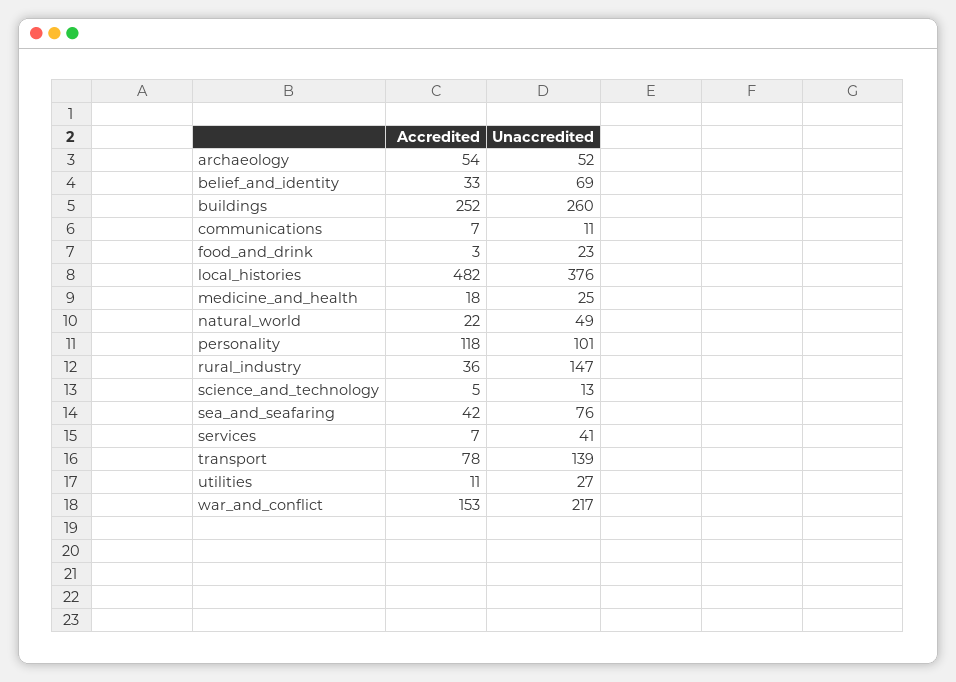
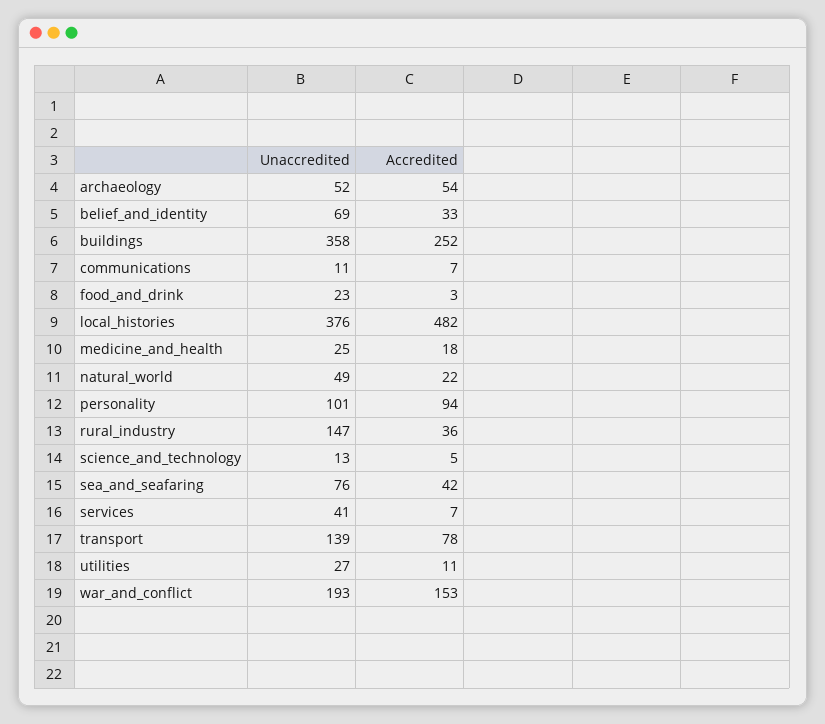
  {
    "Accredited": {
      "archaeology": 54,
      "belief_and_identity": 33,
      "buildings": 252,
      "communications": 7,
      "food_and_drink": 3,
      "local_histories": 482,
      "medicine_and_health": 18,
      "natural_world": 22,
-     "personality": 118,
+     "personality": 94,
      "rural_industry": 36,
      "science_and_technology": 5,
      "sea_and_seafaring": 42,
      "services": 7,
      "transport": 78,
      "utilities": 11,
      "war_and_conflict": 153
    },
    "Unaccredited": {
      "archaeology": 52,
      "belief_and_identity": 69,
-     "buildings": 260,
+     "buildings": 358,
      "communications": 11,
      "food_and_drink": 23,
      "local_histories": 376,
      "medicine_and_health": 25,
      "natural_world": 49,
      "personality": 101,
      "rural_industry": 147,
      "science_and_technology": 13,
      "sea_and_seafaring": 76,
      "services": 41,
      "transport": 139,
      "utilities": 27,
-     "war_and_conflict": 217
+     "war_and_conflict": 193
    }
  }

